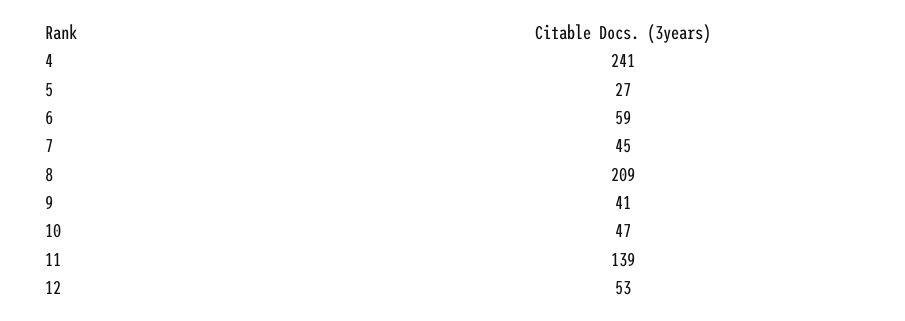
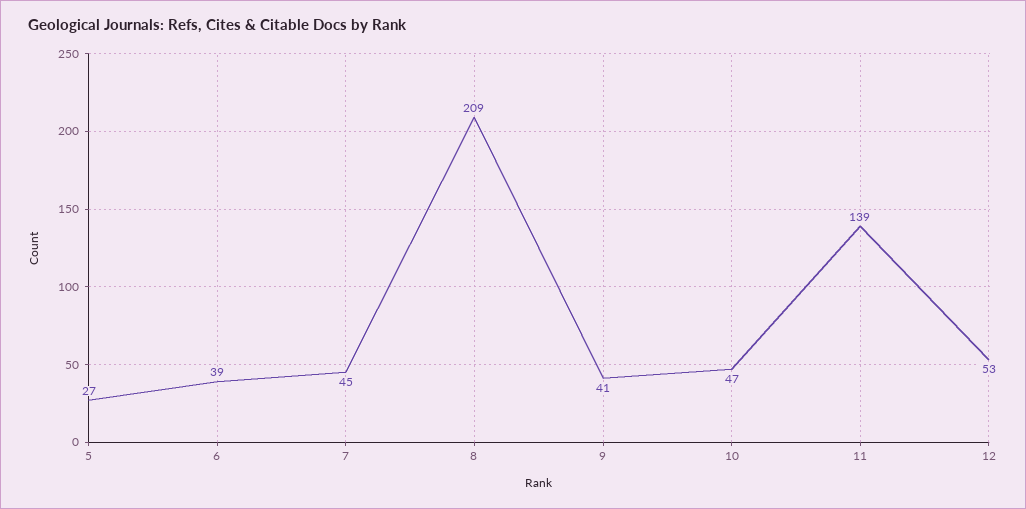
  {
-   "4": 241,
    "5": 27,
-   "6": 59,
+   "6": 39,
    "7": 45,
    "8": 209,
    "9": 41,
    "10": 47,
    "11": 139,
    "12": 53
  }

